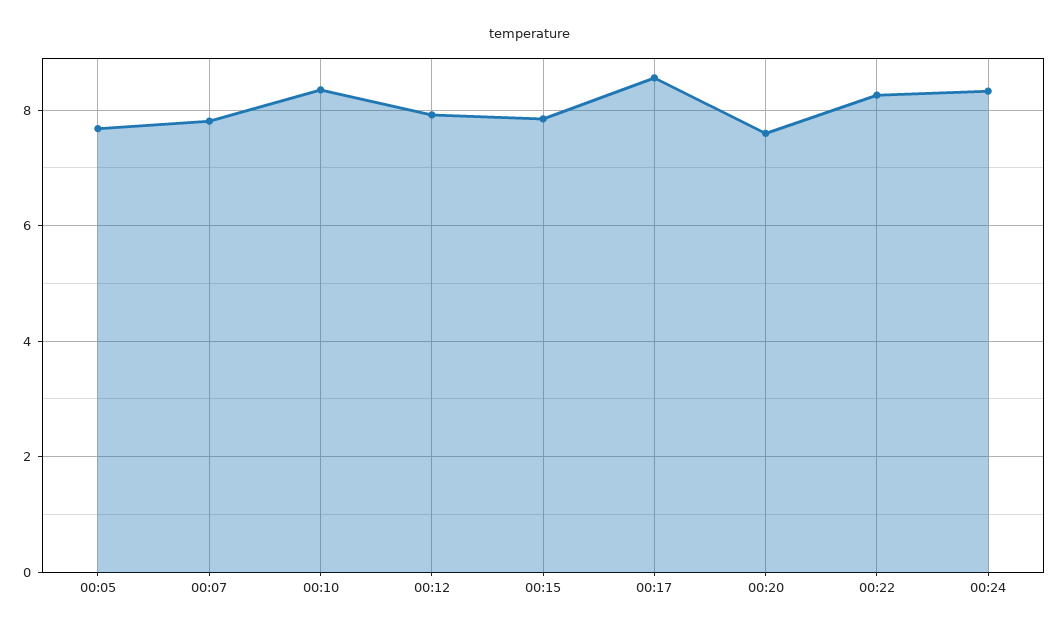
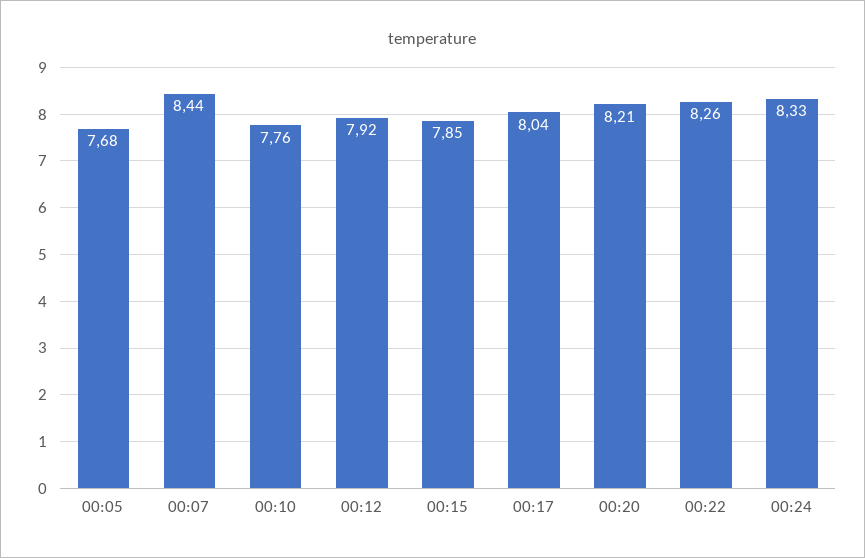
  {
    "00:05": 7.68,
-   "00:07": 7.8,
+   "00:07": 8.44,
-   "00:10": 8.4,
+   "00:10": 7.76,
    "00:12": 7.92,
    "00:15": 7.85,
-   "00:17": 8.6,
+   "00:17": 8.04,
-   "00:20": 7.6,
+   "00:20": 8.21,
    "00:22": 8.26,
    "00:24": 8.33
  }

